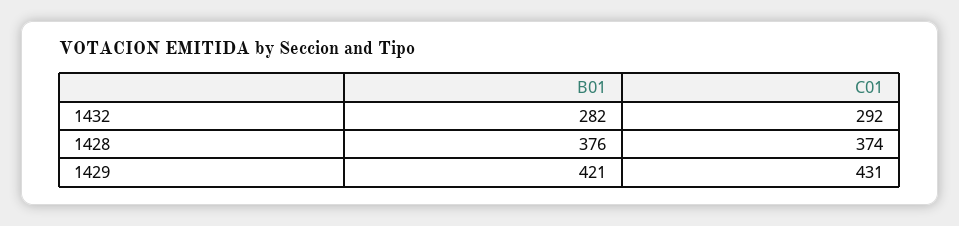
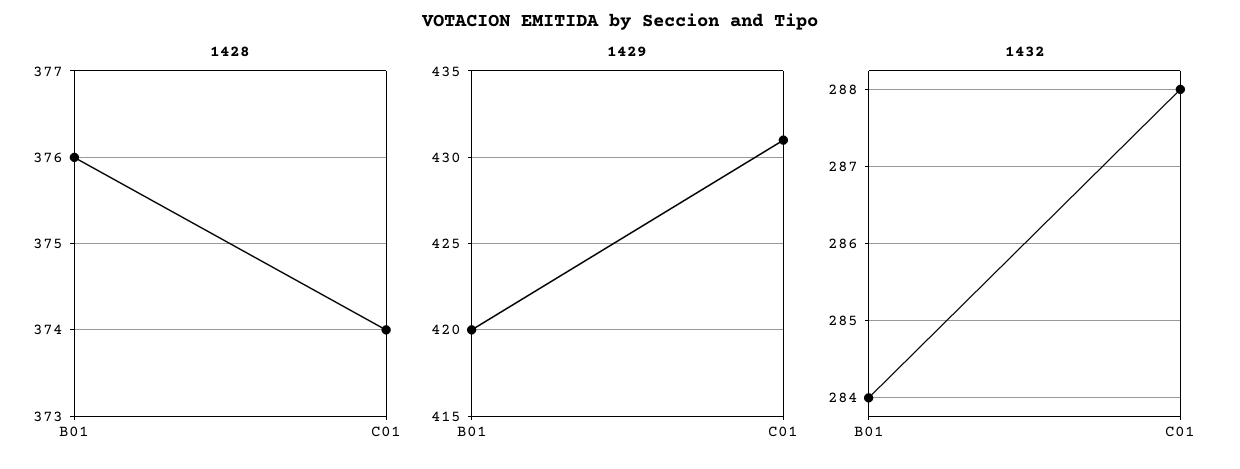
  {
    "1432": {
-     "B01": 282,
+     "B01": 284,
-     "C01": 292
+     "C01": 288
    },
    "1428": {
      "B01": 376,
      "C01": 374
    },
    "1429": {
-     "B01": 421,
+     "B01": 420,
      "C01": 431
    }
  }

